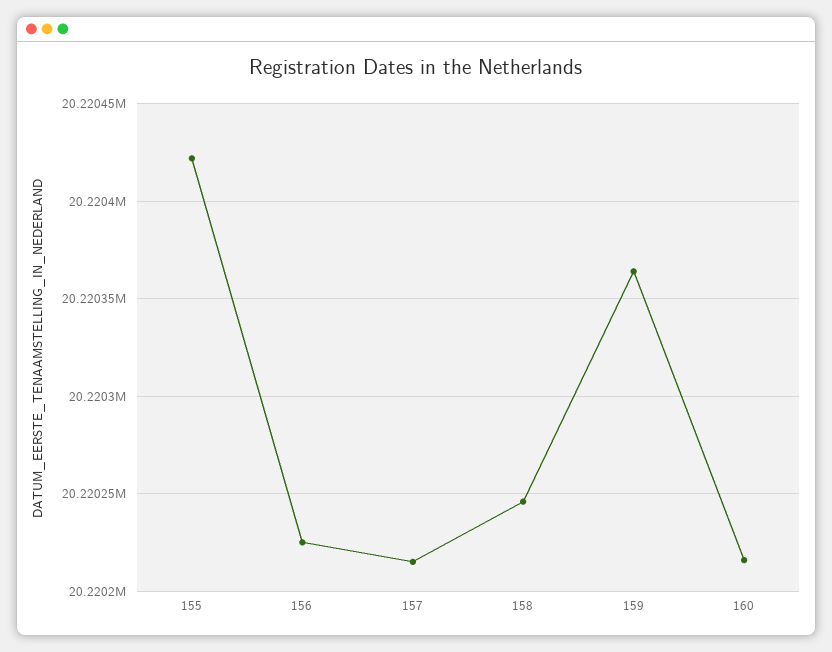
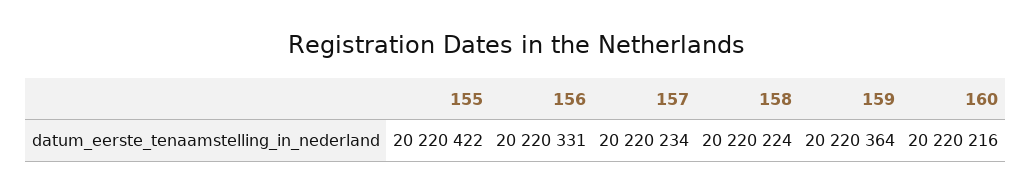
  {
    "155": 20220422,
-   "156": 20220225,
+   "156": 20220331,
-   "157": 20220215,
+   "157": 20220234,
-   "158": 20220245,
+   "158": 20220224,
    "159": 20220364,
    "160": 20220216
  }

